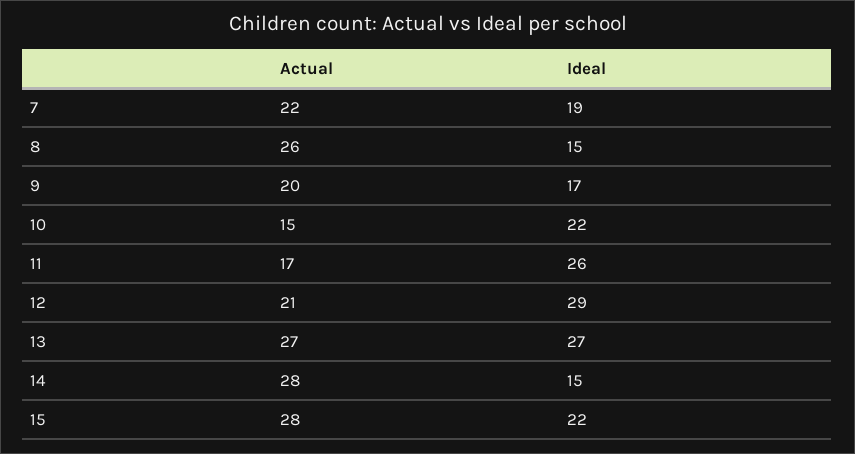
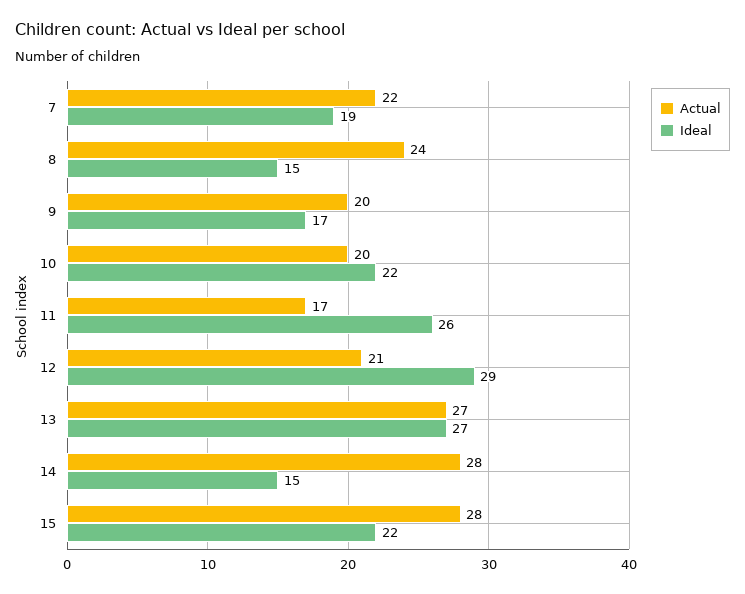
  {
    "Actual": {
      "7": 22,
-     "8": 26,
+     "8": 24,
      "9": 20,
-     "10": 15,
+     "10": 20,
      "11": 17,
      "12": 21,
      "13": 27,
      "14": 28,
      "15": 28
    },
    "Ideal": {
      "7": 19,
      "8": 15,
      "9": 17,
      "10": 22,
      "11": 26,
      "12": 29,
      "13": 27,
      "14": 15,
      "15": 22
    }
  }

